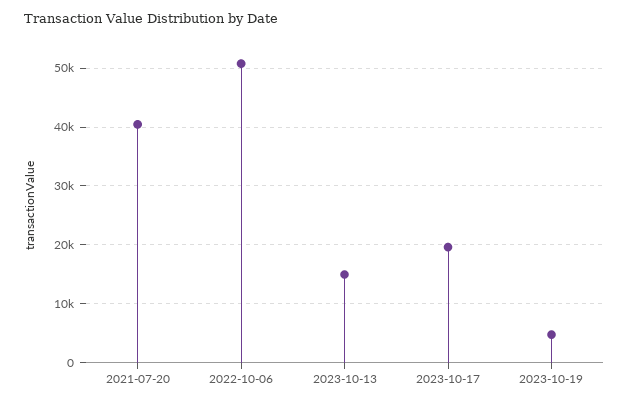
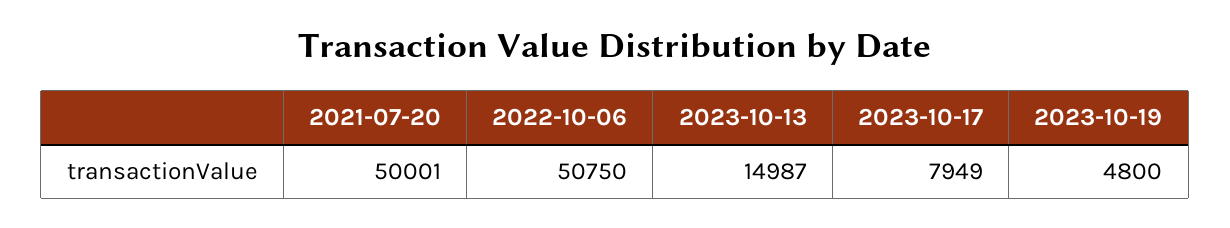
  {
-   "2021-07-20": 40000,
+   "2021-07-20": 50001,
    "2022-10-06": 50750,
    "2023-10-13": 14987,
-   "2023-10-17": 20000,
+   "2023-10-17": 7949,
    "2023-10-19": 4800
  }

